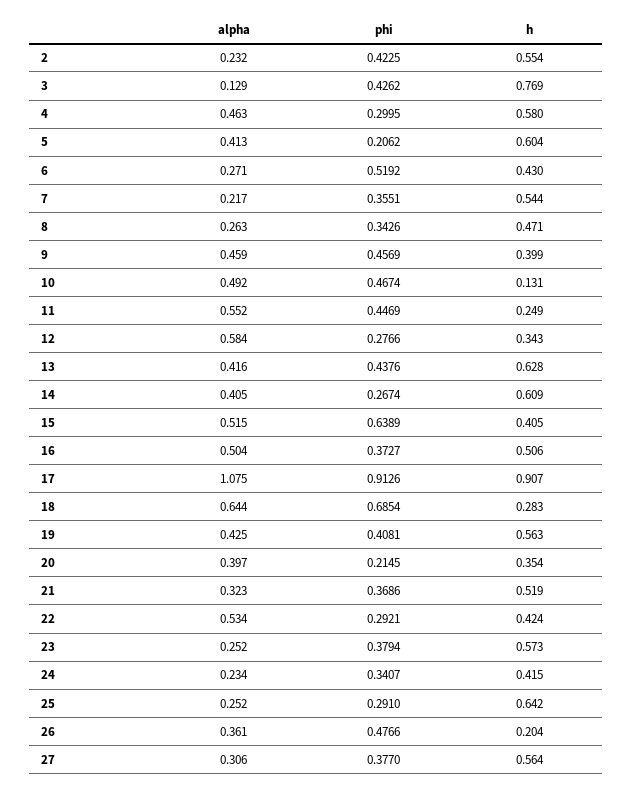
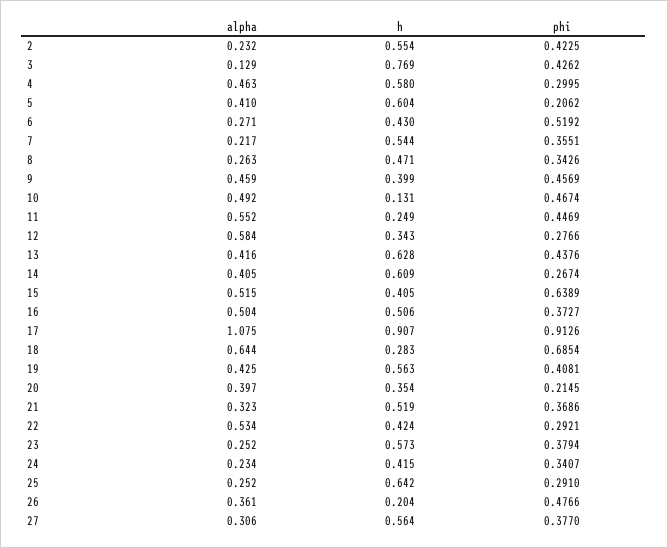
  {
    "alpha": {
      "2": 0.232,
      "3": 0.129,
      "4": 0.463,
-     "5": 0.413,
+     "5": 0.41,
      "6": 0.271,
      "7": 0.217,
      "8": 0.263,
      "9": 0.459,
      "10": 0.492,
      "11": 0.552,
      "12": 0.584,
      "13": 0.416,
      "14": 0.405,
      "15": 0.515,
      "16": 0.504,
      "17": 1.075,
      "18": 0.644,
      "19": 0.425,
      "20": 0.397,
      "21": 0.323,
      "22": 0.534,
      "23": 0.252,
      "24": 0.234,
      "25": 0.252,
      "26": 0.361,
      "27": 0.306
    },
    "phi": {
      "2": 0.4225,
      "3": 0.4262,
      "4": 0.2995,
      "5": 0.2062,
      "6": 0.5192,
      "7": 0.3551,
      "8": 0.3426,
      "9": 0.4569,
      "10": 0.4674,
      "11": 0.4469,
      "12": 0.2766,
      "13": 0.4376,
      "14": 0.2674,
      "15": 0.6389,
      "16": 0.3727,
      "17": 0.9126,
      "18": 0.6854,
      "19": 0.4081,
      "20": 0.2145,
      "21": 0.3686,
      "22": 0.2921,
      "23": 0.3794,
      "24": 0.3407,
      "25": 0.291,
      "26": 0.4766,
      "27": 0.377
    },
    "h": {
      "2": 0.554,
      "3": 0.769,
      "4": 0.58,
      "5": 0.604,
      "6": 0.43,
      "7": 0.544,
      "8": 0.471,
      "9": 0.399,
      "10": 0.131,
      "11": 0.249,
      "12": 0.343,
      "13": 0.628,
      "14": 0.609,
      "15": 0.405,
      "16": 0.506,
      "17": 0.907,
      "18": 0.283,
      "19": 0.563,
      "20": 0.354,
      "21": 0.519,
      "22": 0.424,
      "23": 0.573,
      "24": 0.415,
      "25": 0.642,
      "26": 0.204,
      "27": 0.564
    }
  }

